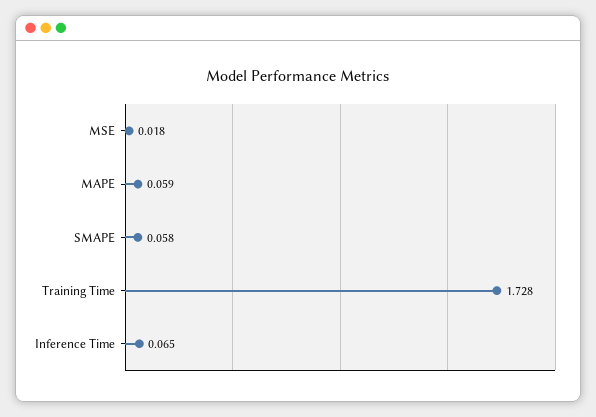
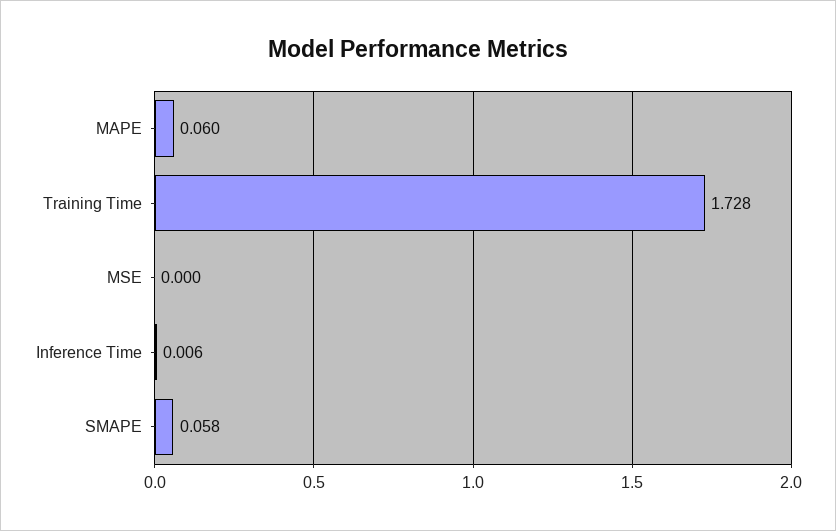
  {
-   "MSE": 0.018,
+   "MSE": 0,
-   "MAPE": 0.059,
+   "MAPE": 0.06,
    "SMAPE": 0.058,
    "Training Time": 1.728,
-   "Inference Time": 0.065
+   "Inference Time": 0.006
  }

